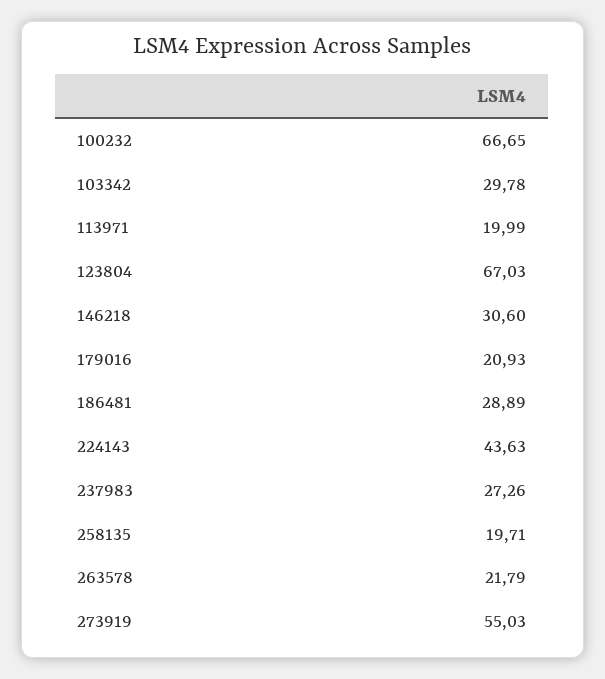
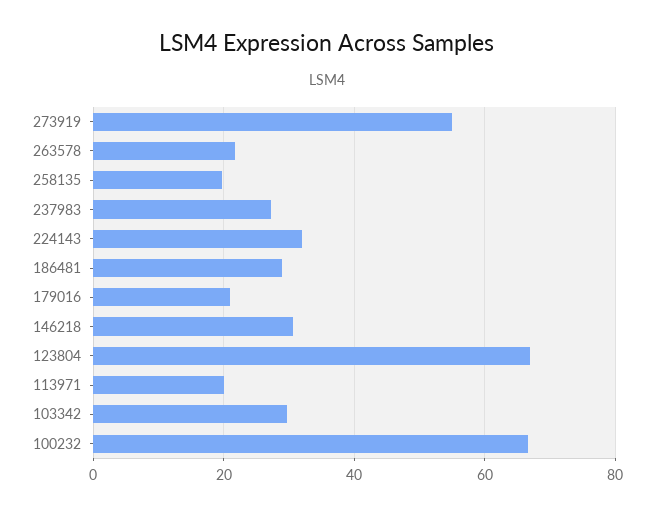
  {
    "100232": 66.65,
    "103342": 29.78,
    "113971": 19.99,
    "123804": 67.03,
    "146218": 30.6,
    "179016": 20.93,
    "186481": 28.89,
-   "224143": 43.63,
+   "224143": 32,
    "237983": 27.26,
    "258135": 19.71,
    "263578": 21.79,
    "273919": 55.03
  }

